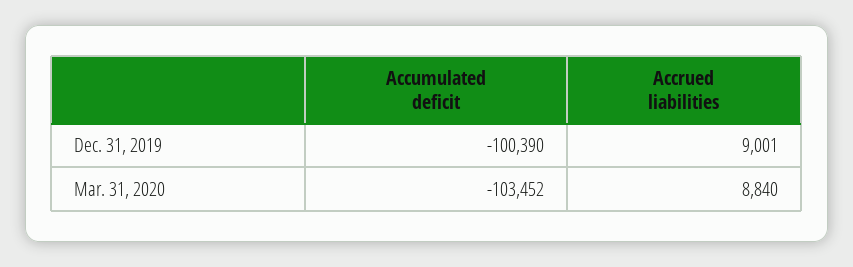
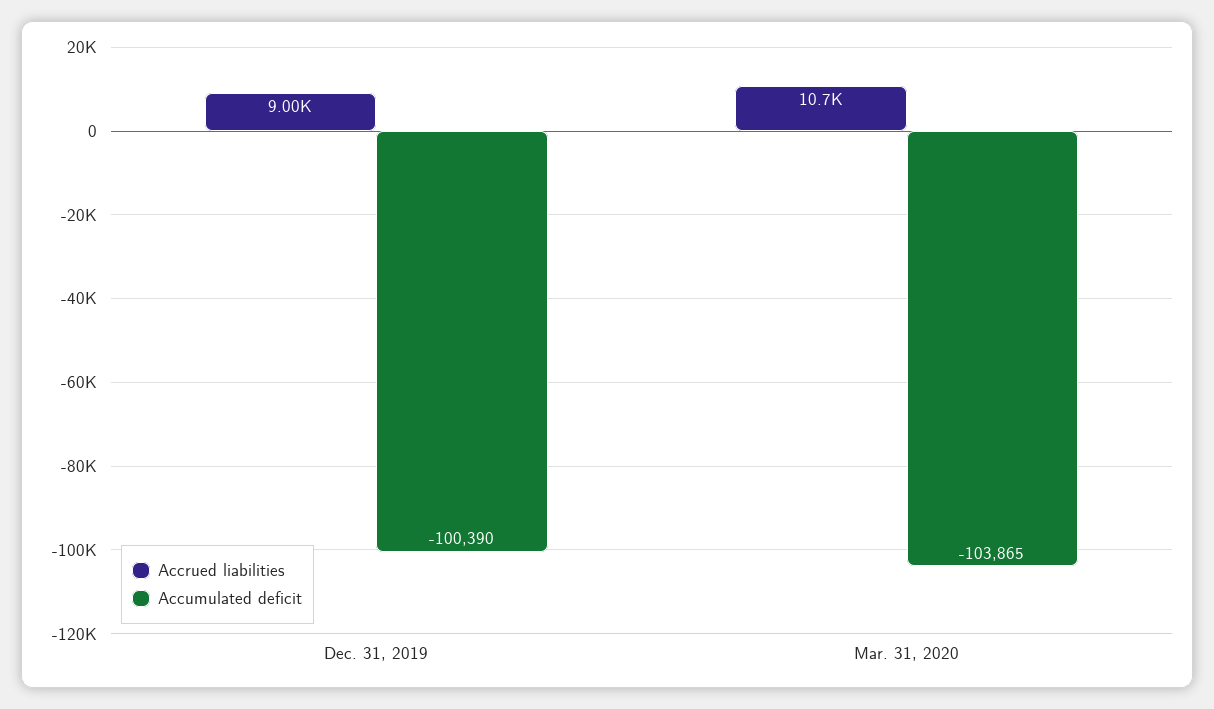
  {
    "Accumulated deficit": {
      "Dec. 31, 2019": -100390,
-     "Mar. 31, 2020": -103452
+     "Mar. 31, 2020": -103865
    },
    "Accrued liabilities": {
      "Dec. 31, 2019": 9001,
-     "Mar. 31, 2020": 8840
+     "Mar. 31, 2020": 10700
    }
  }

